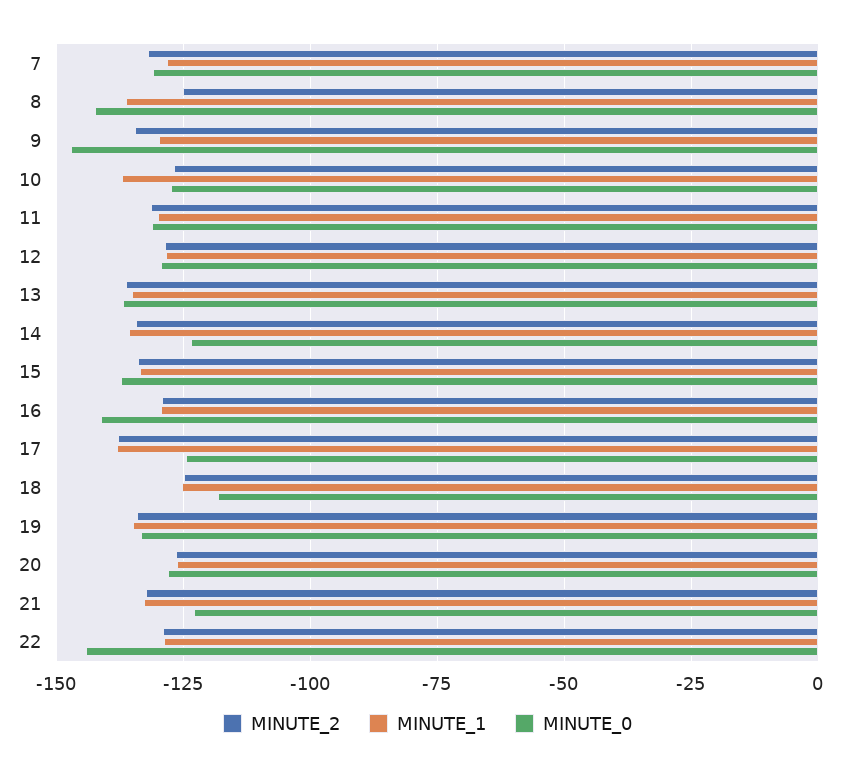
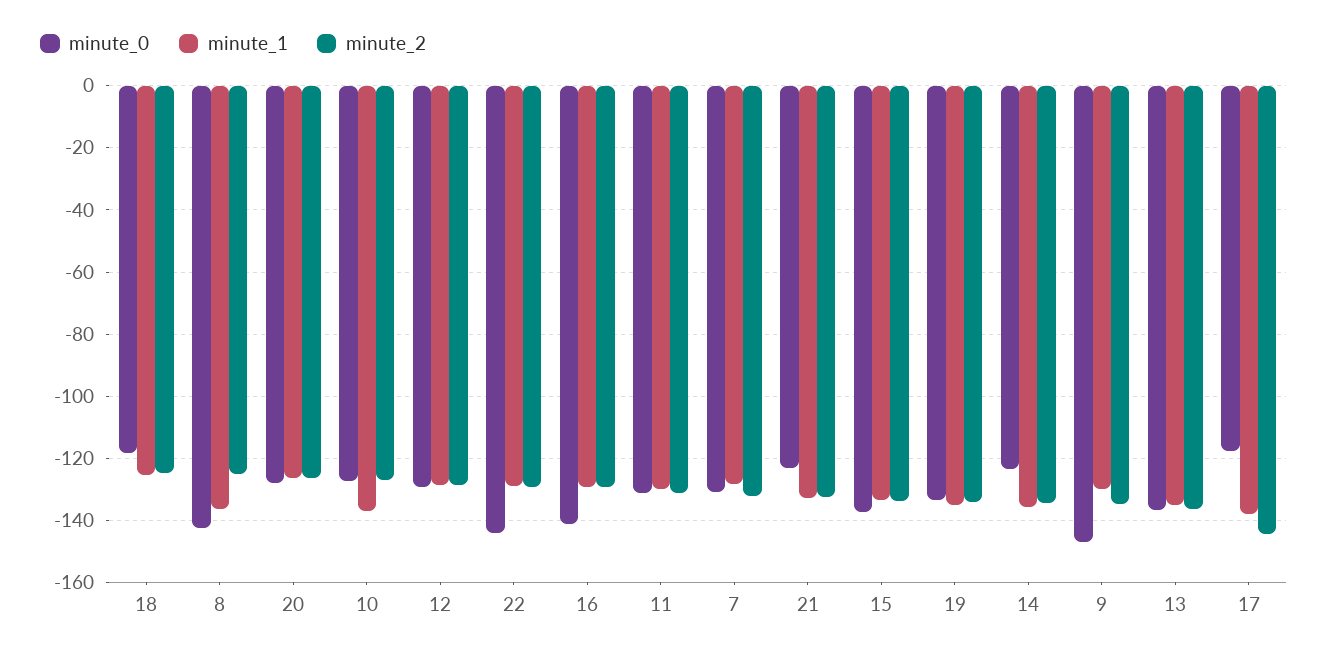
  {
    "MINUTE_2": {
      "7": -132,
      "8": -126,
      "9": -134,
      "10": -126,
      "11": -132,
      "12": -128,
      "13": -136,
      "14": -134,
      "15": -134,
      "16": -130,
-     "17": -137.5,
+     "17": -144,
      "18": -124,
      "19": -134,
      "20": -126,
      "21": -132,
      "22": -130
    },
    "MINUTE_1": {
      "7": -128,
      "8": -136,
      "9": -130,
      "10": -138,
      "11": -130,
      "12": -128,
      "13": -136,
      "14": -136,
      "15": -134,
      "16": -130,
      "17": -138,
      "18": -126,
      "19": -134,
      "20": -126,
      "21": -132,
      "22": -128
    },
    "MINUTE_0": {
      "7": -130,
      "8": -142,
      "9": -148,
      "10": -128,
      "11": -132,
      "12": -130,
      "13": -136,
      "14": -124,
      "15": -138,
      "16": -142,
-     "17": -125,
+     "17": -118,
      "18": -118,
      "19": -134,
      "20": -128,
      "21": -124,
      "22": -144
    }
  }

